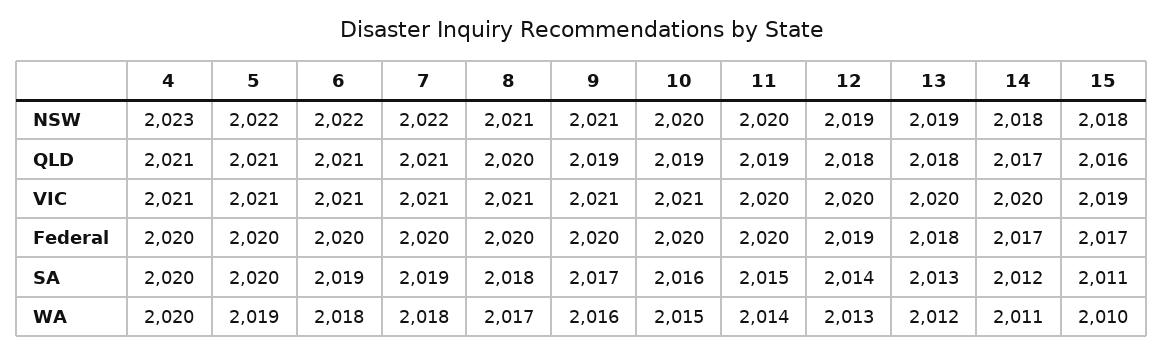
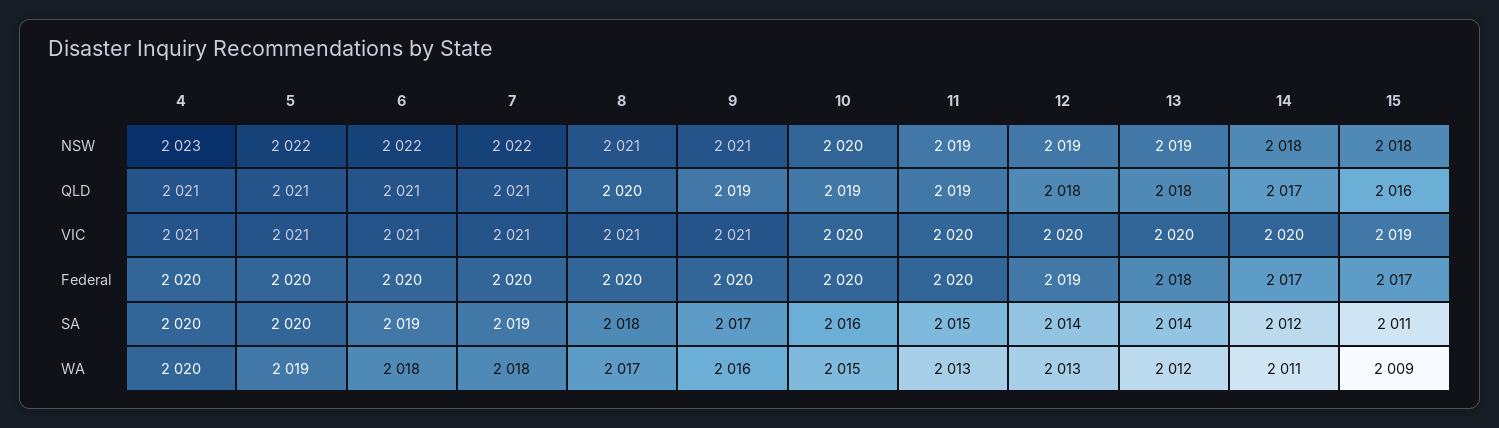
  {
    "4": {
      "NSW": 2023,
      "QLD": 2021,
      "VIC": 2021,
      "Federal": 2020,
      "SA": 2020,
      "WA": 2020
    },
    "5": {
      "NSW": 2022,
      "QLD": 2021,
      "VIC": 2021,
      "Federal": 2020,
      "SA": 2020,
      "WA": 2019
    },
    "6": {
      "NSW": 2022,
      "QLD": 2021,
      "VIC": 2021,
      "Federal": 2020,
      "SA": 2019,
      "WA": 2018
    },
    "7": {
      "NSW": 2022,
      "QLD": 2021,
      "VIC": 2021,
      "Federal": 2020,
      "SA": 2019,
      "WA": 2018
    },
    "8": {
      "NSW": 2021,
      "QLD": 2020,
      "VIC": 2021,
      "Federal": 2020,
      "SA": 2018,
      "WA": 2017
    },
    "9": {
      "NSW": 2021,
      "QLD": 2019,
      "VIC": 2021,
      "Federal": 2020,
      "SA": 2017,
      "WA": 2016
    },
    "10": {
      "NSW": 2020,
      "QLD": 2019,
-     "VIC": 2021,
+     "VIC": 2020,
      "Federal": 2020,
      "SA": 2016,
      "WA": 2015
    },
    "11": {
-     "NSW": 2020,
+     "NSW": 2019,
      "QLD": 2019,
      "VIC": 2020,
      "Federal": 2020,
      "SA": 2015,
-     "WA": 2014
+     "WA": 2013
    },
    "12": {
      "NSW": 2019,
      "QLD": 2018,
      "VIC": 2020,
      "Federal": 2019,
      "SA": 2014,
      "WA": 2013
    },
    "13": {
      "NSW": 2019,
      "QLD": 2018,
      "VIC": 2020,
      "Federal": 2018,
-     "SA": 2013,
+     "SA": 2014,
      "WA": 2012
    },
    "14": {
      "NSW": 2018,
      "QLD": 2017,
      "VIC": 2020,
      "Federal": 2017,
      "SA": 2012,
      "WA": 2011
    },
    "15": {
      "NSW": 2018,
      "QLD": 2016,
      "VIC": 2019,
      "Federal": 2017,
      "SA": 2011,
-     "WA": 2010
+     "WA": 2009
    }
  }

